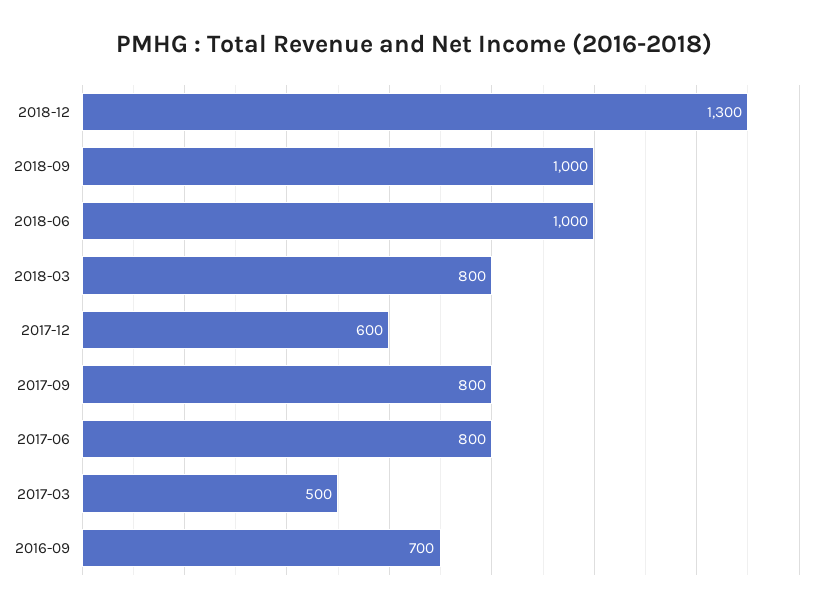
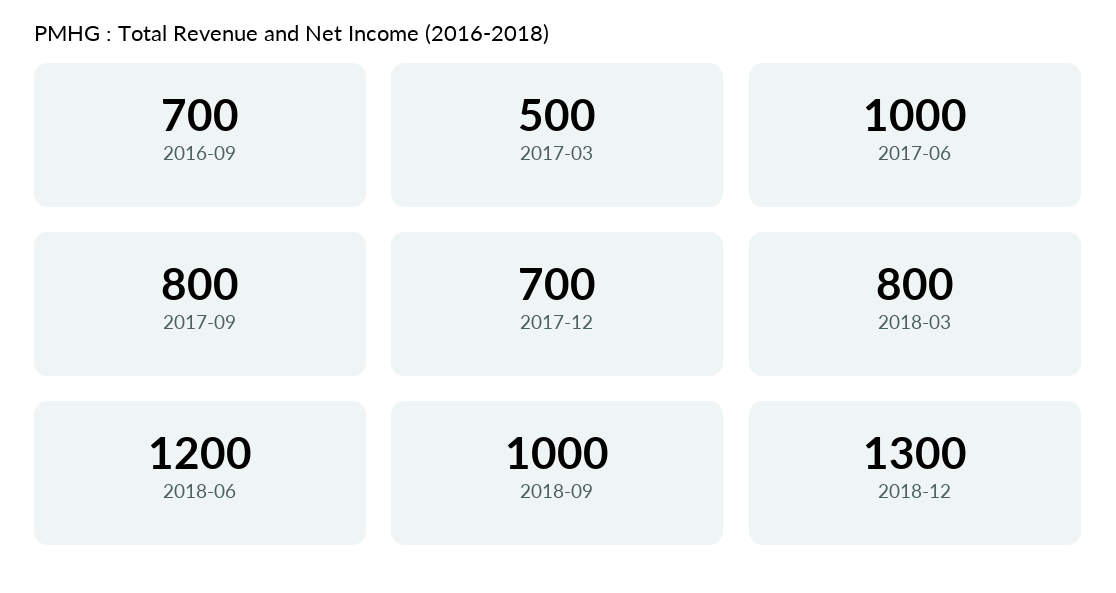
  {
    "2018-12": 1300,
    "2018-09": 1000,
-   "2018-06": 1000,
+   "2018-06": 1200,
    "2018-03": 800,
-   "2017-12": 600,
+   "2017-12": 700,
    "2017-09": 800,
-   "2017-06": 800,
+   "2017-06": 1000,
    "2017-03": 500,
    "2016-09": 700
  }

